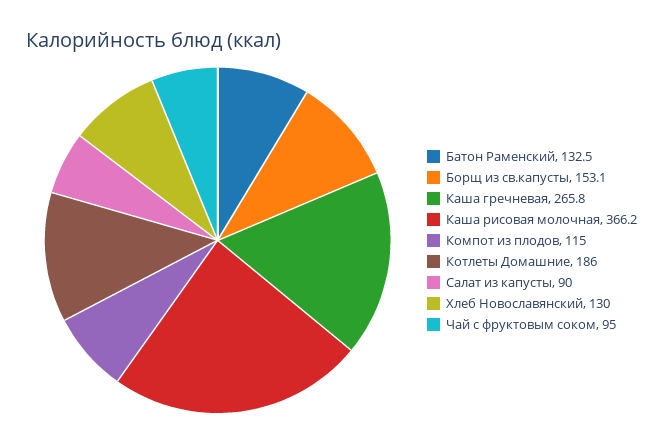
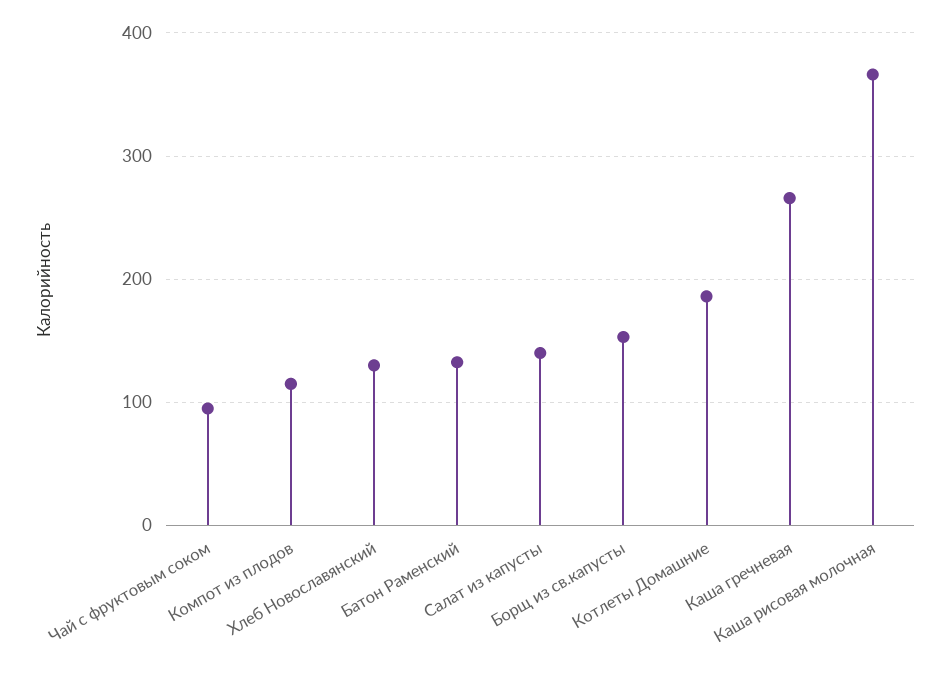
  {
    "Батон Раменский": 132.5,
    "Борщ из св.капусты": 153.1,
    "Каша гречневая": 265.8,
    "Каша рисовая молочная": 366.2,
    "Компот из плодов": 115,
    "Котлеты Домашние": 186,
-   "Салат из капусты": 90,
+   "Салат из капусты": 140,
    "Хлеб Новославянский": 130,
    "Чай с фруктовым соком": 95
  }

